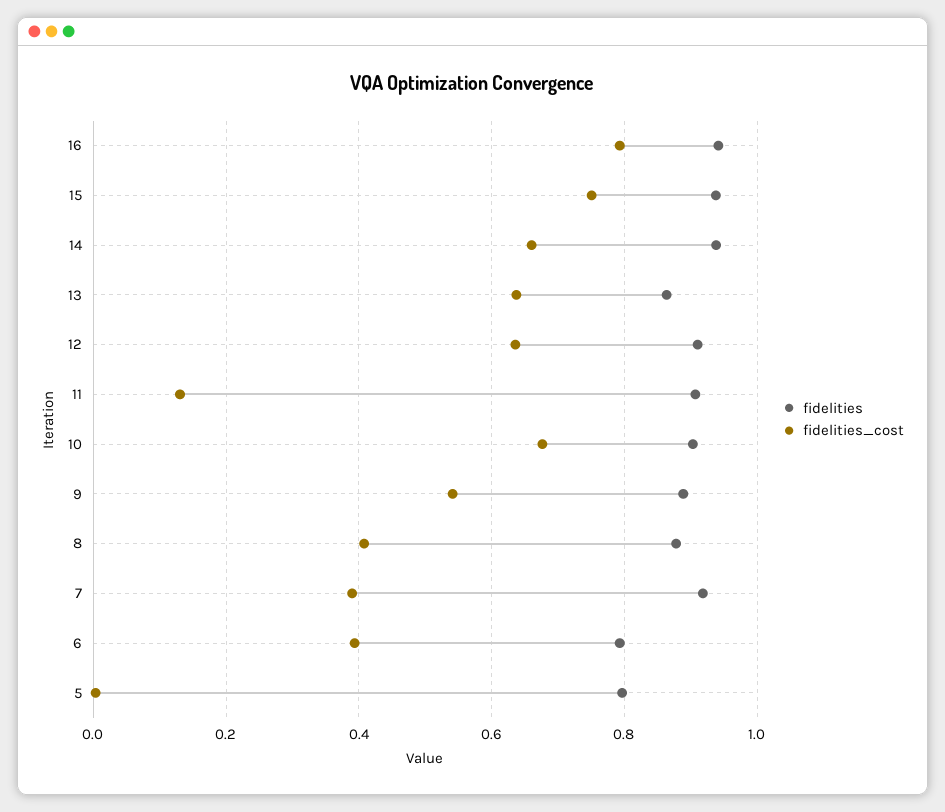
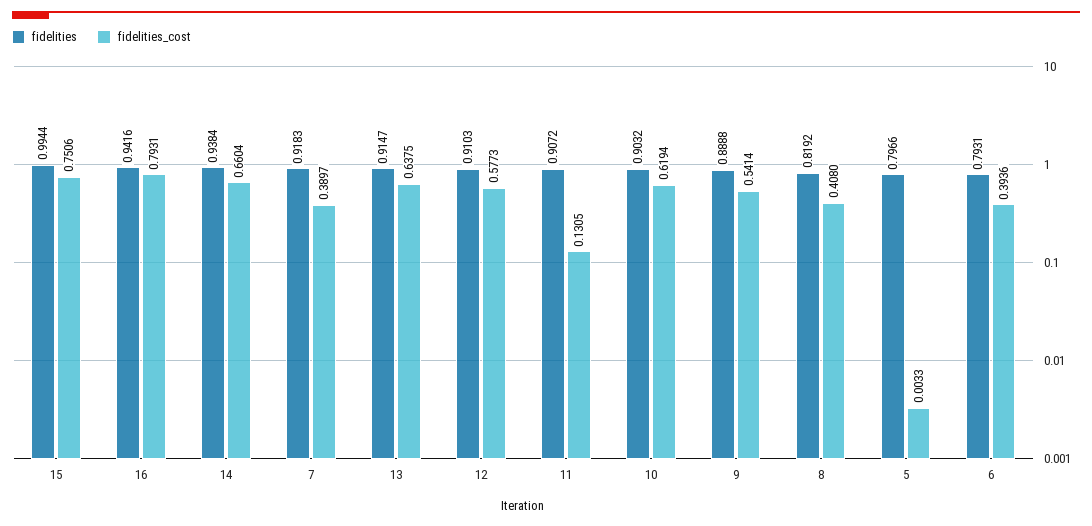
  {
    "fidelities": {
      "16": 0.9416,
-     "15": 0.94,
+     "15": 0.9944,
      "14": 0.9384,
-     "13": 0.86,
+     "13": 0.9147,
      "12": 0.9103,
      "11": 0.9072,
      "10": 0.9032,
      "9": 0.8888,
-     "8": 0.88,
+     "8": 0.8192,
      "7": 0.9183,
      "6": 0.7931,
      "5": 0.7966
    },
    "fidelities_cost": {
      "16": 0.7931,
      "15": 0.7506,
      "14": 0.6604,
      "13": 0.6375,
-     "12": 0.64,
+     "12": 0.5773,
      "11": 0.1305,
-     "10": 0.68,
+     "10": 0.6194,
      "9": 0.5414,
      "8": 0.408,
      "7": 0.3897,
      "6": 0.3936,
      "5": 0.0033
    }
  }

